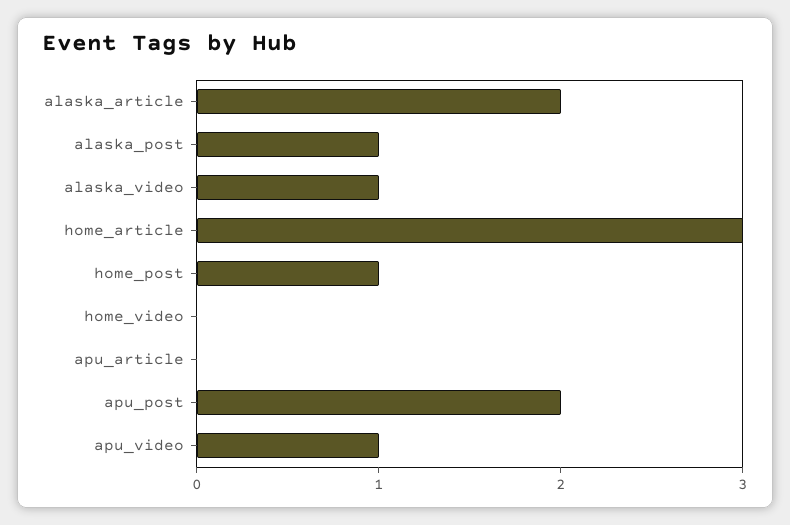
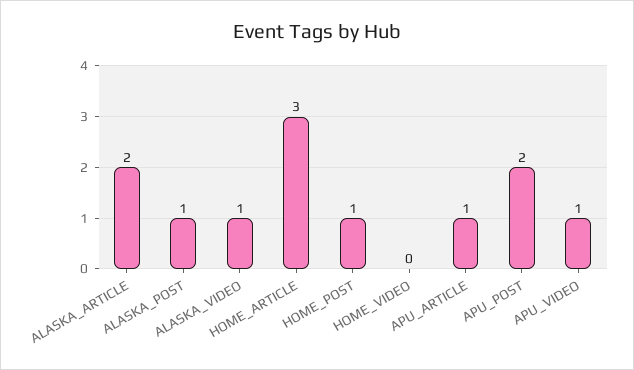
  {
    "alaska_article": 2,
    "alaska_post": 1,
    "alaska_video": 1,
    "home_article": 3,
    "home_post": 1,
    "home_video": 0,
-   "apu_article": 0,
+   "apu_article": 1,
    "apu_post": 2,
    "apu_video": 1
  }

